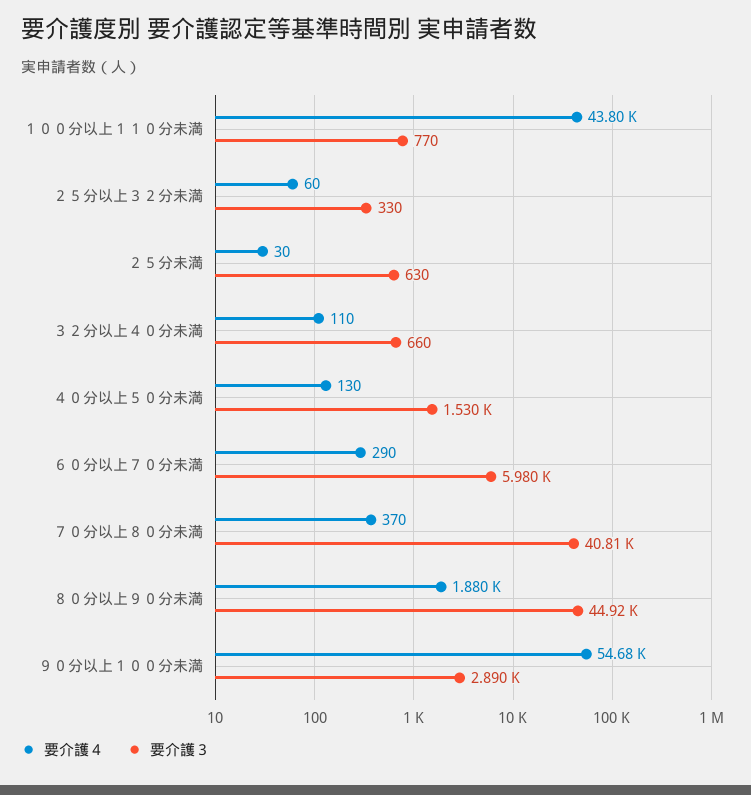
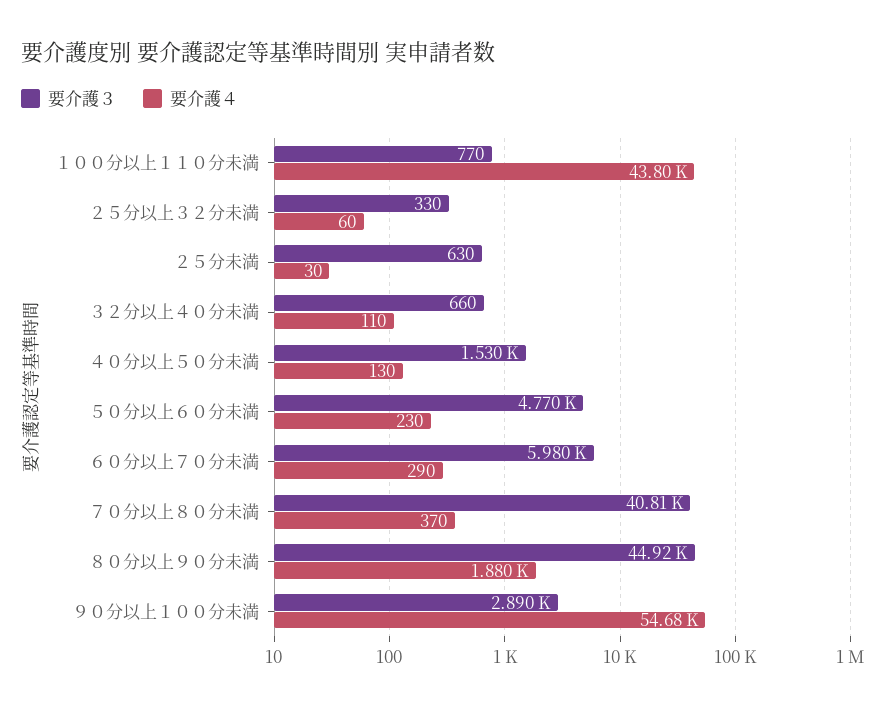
  {
    "要介護４": {
      "１００分以上１１０分未満": 43800,
      "２５分以上３２分未満": 60,
      "２５分未満": 30,
      "３２分以上４０分未満": 110,
      "４０分以上５０分未満": 130,
      "６０分以上７０分未満": 290,
      "７０分以上８０分未満": 370,
      "８０分以上９０分未満": 1880,
-     "９０分以上１００分未満": 54680
+     "９０分以上１００分未満": 54680,
+     "５０分以上６０分未満": 230
    },
    "要介護３": {
      "１００分以上１１０分未満": 770,
      "２５分以上３２分未満": 330,
      "２５分未満": 630,
      "３２分以上４０分未満": 660,
      "４０分以上５０分未満": 1530,
      "６０分以上７０分未満": 5980,
      "７０分以上８０分未満": 40810,
      "８０分以上９０分未満": 44920,
-     "９０分以上１００分未満": 2890
+     "９０分以上１００分未満": 2890,
+     "５０分以上６０分未満": 4770
    }
  }

